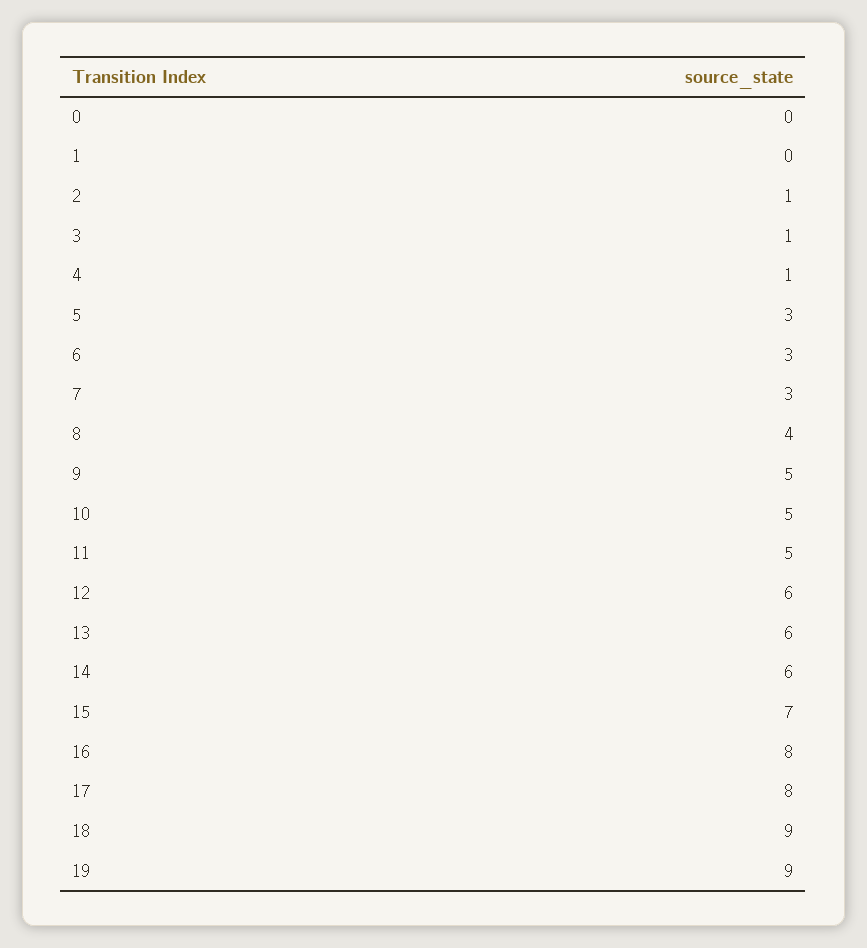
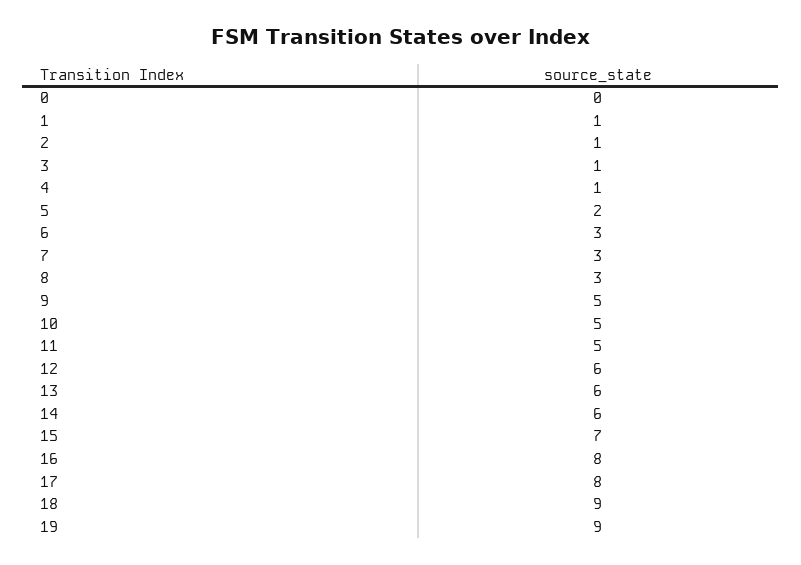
  {
    "0": 0,
-   "1": 0,
+   "1": 1,
    "2": 1,
    "3": 1,
    "4": 1,
-   "5": 3,
+   "5": 2,
    "6": 3,
    "7": 3,
-   "8": 4,
+   "8": 3,
    "9": 5,
    "10": 5,
    "11": 5,
    "12": 6,
    "13": 6,
    "14": 6,
    "15": 7,
    "16": 8,
    "17": 8,
    "18": 9,
    "19": 9
  }

